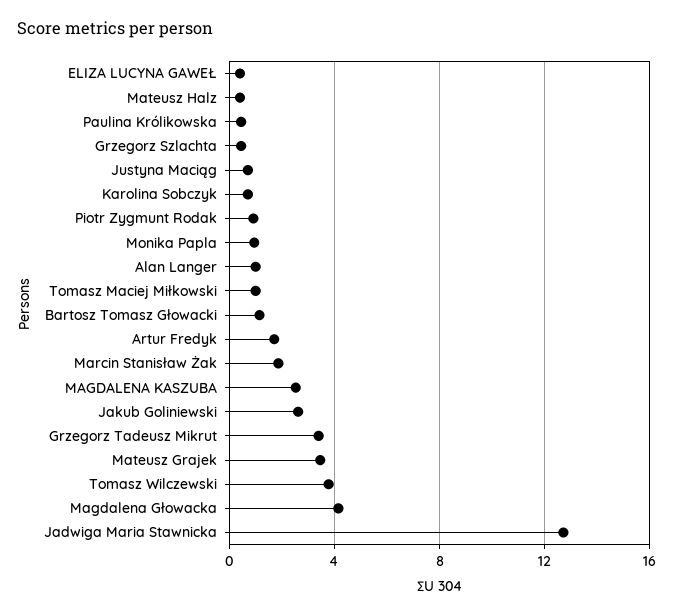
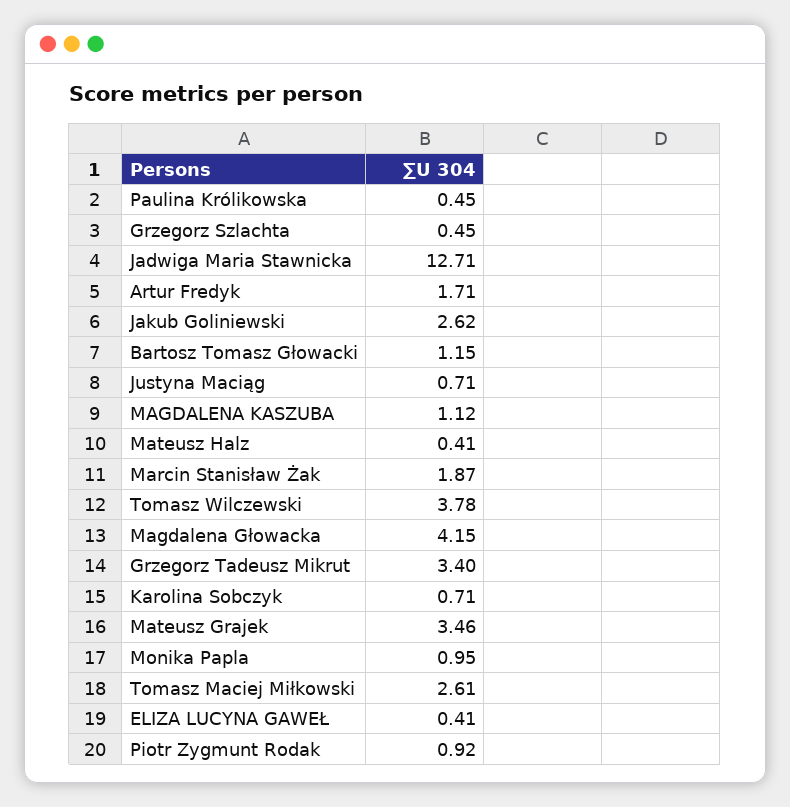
  {
    "ELIZA LUCYNA GAWEŁ": 0.41,
    "Mateusz Halz": 0.41,
    "Paulina Królikowska": 0.45,
    "Grzegorz Szlachta": 0.45,
    "Justyna Maciąg": 0.71,
    "Karolina Sobczyk": 0.71,
    "Piotr Zygmunt Rodak": 0.92,
    "Monika Papla": 0.95,
-   "Alan Langer": 1,
-   "Tomasz Maciej Miłkowski": 1,
+   "Tomasz Maciej Miłkowski": 2.61,
    "Bartosz Tomasz Głowacki": 1.15,
    "Artur Fredyk": 1.71,
    "Marcin Stanisław Żak": 1.87,
-   "MAGDALENA KASZUBA": 2.5,
+   "MAGDALENA KASZUBA": 1.12,
    "Jakub Goliniewski": 2.62,
    "Grzegorz Tadeusz Mikrut": 3.4,
    "Mateusz Grajek": 3.46,
    "Tomasz Wilczewski": 3.78,
    "Magdalena Głowacka": 4.15,
    "Jadwiga Maria Stawnicka": 12.71
  }

